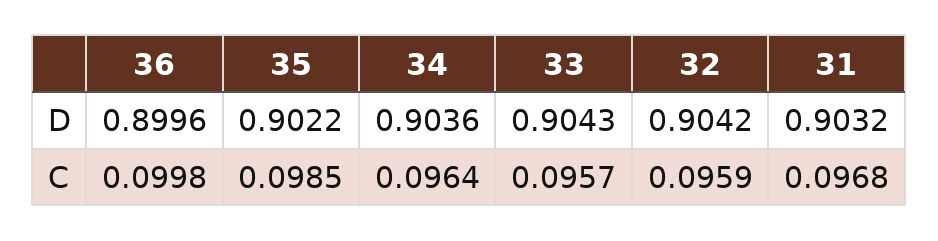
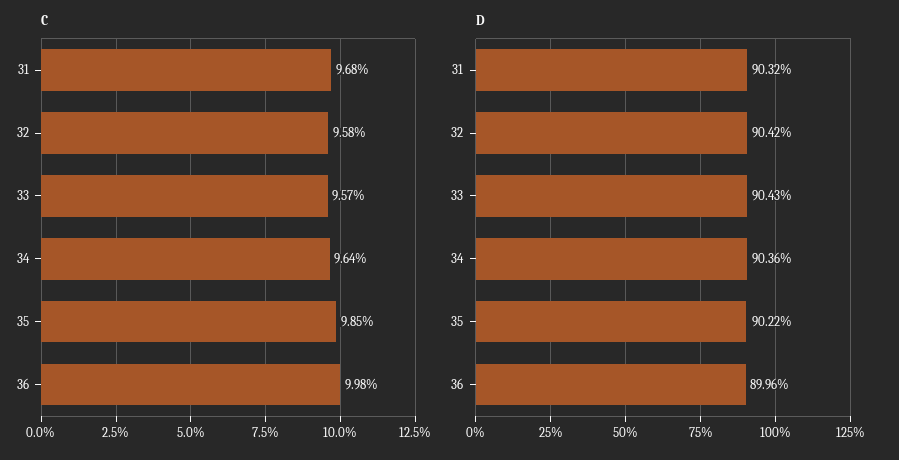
  {
    "D": {
      "36": 0.8996,
      "35": 0.9022,
      "34": 0.9036,
      "33": 0.9043,
      "32": 0.9042,
      "31": 0.9032
    },
    "C": {
      "36": 0.0998,
      "35": 0.0985,
      "34": 0.0964,
      "33": 0.0957,
-     "32": 0.0959,
+     "32": 0.0958,
      "31": 0.0968
    }
  }

